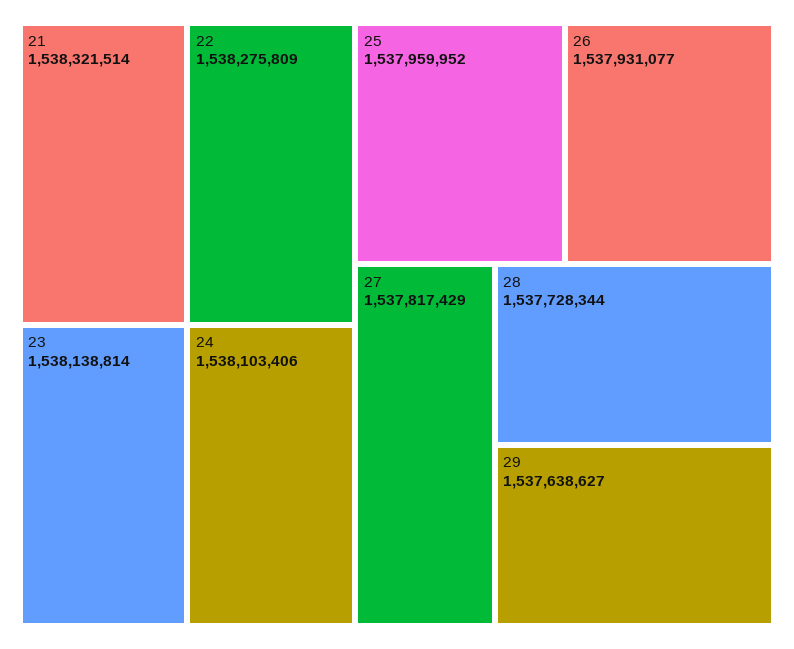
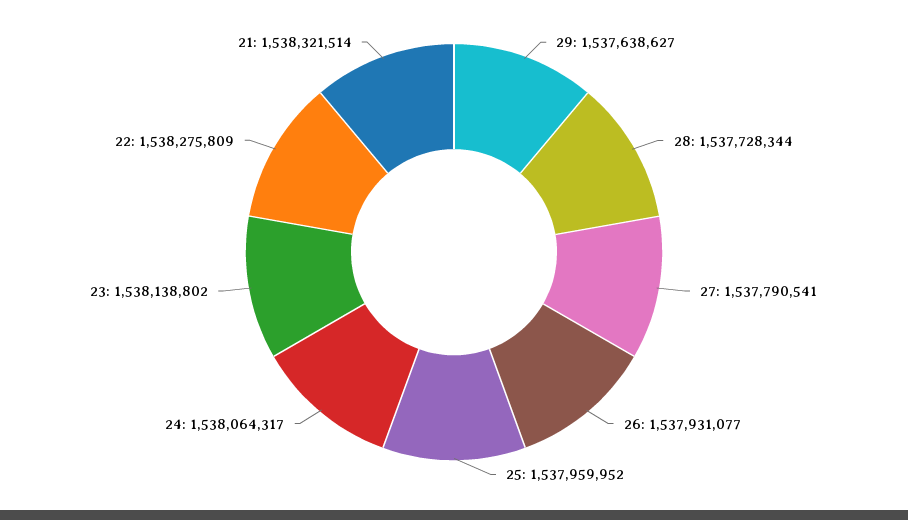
  {
    "21": 1538321514,
    "22": 1538275809,
-   "23": 1538138814,
+   "23": 1538138802,
-   "24": 1538103406,
+   "24": 1538064317,
    "25": 1537959952,
    "26": 1537931077,
-   "27": 1537817429,
+   "27": 1537790541,
    "28": 1537728344,
    "29": 1537638627
  }

